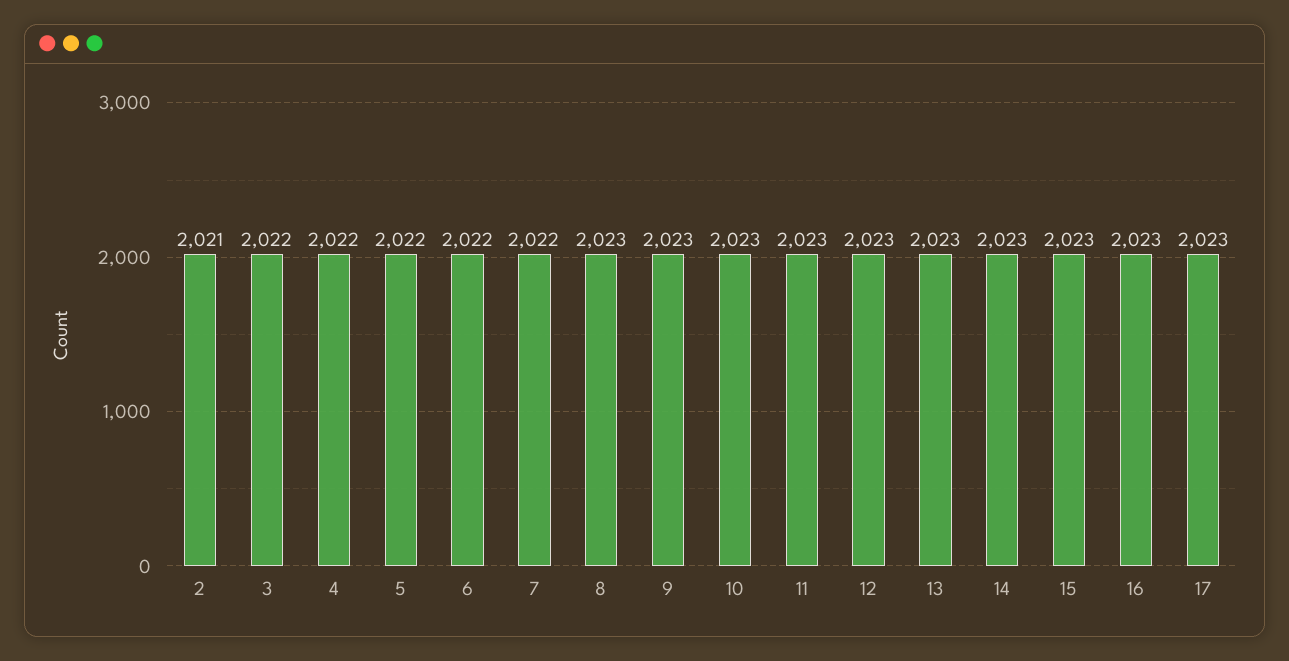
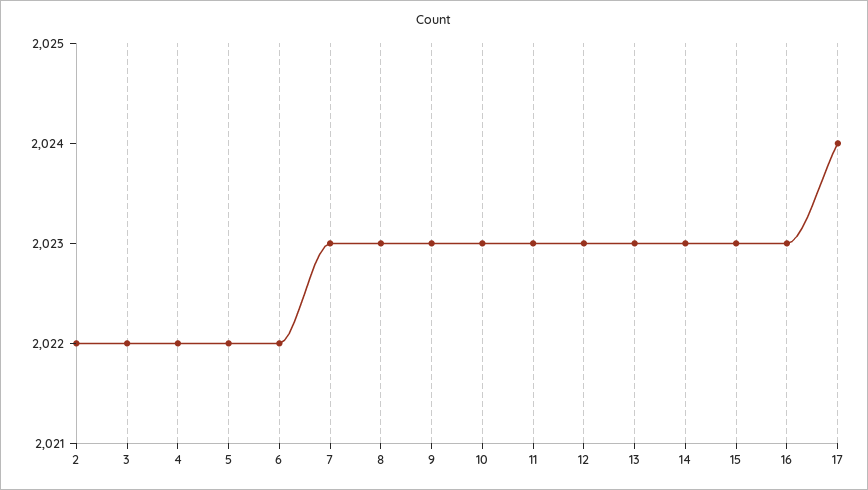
  {
-   "2": 2021,
+   "2": 2022,
    "3": 2022,
    "4": 2022,
    "5": 2022,
    "6": 2022,
-   "7": 2022,
+   "7": 2023,
    "8": 2023,
    "9": 2023,
    "10": 2023,
    "11": 2023,
    "12": 2023,
    "13": 2023,
    "14": 2023,
    "15": 2023,
    "16": 2023,
-   "17": 2023
+   "17": 2024
  }

